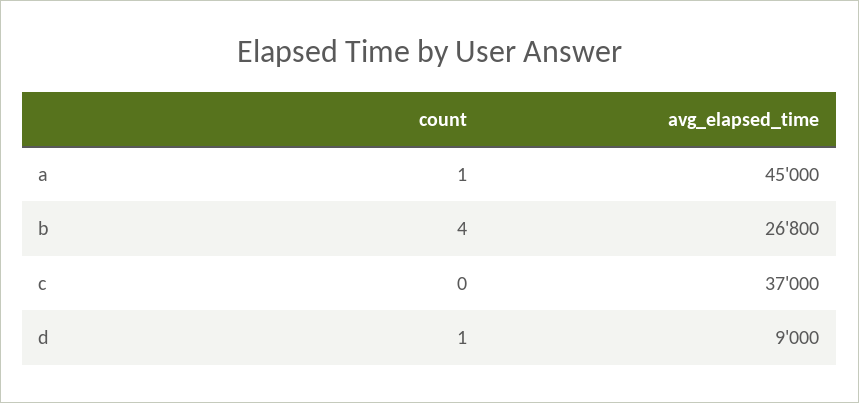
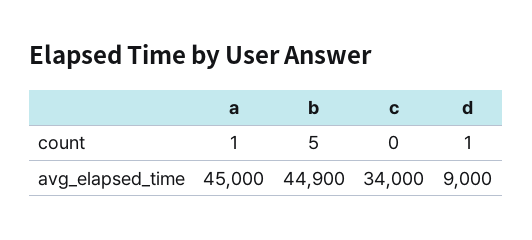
  {
    "count": {
      "a": 1,
-     "b": 4,
+     "b": 5,
      "c": 0,
      "d": 1
    },
    "avg_elapsed_time": {
      "a": 45000,
-     "b": 26800,
+     "b": 44900,
-     "c": 37000,
+     "c": 34000,
      "d": 9000
    }
  }

